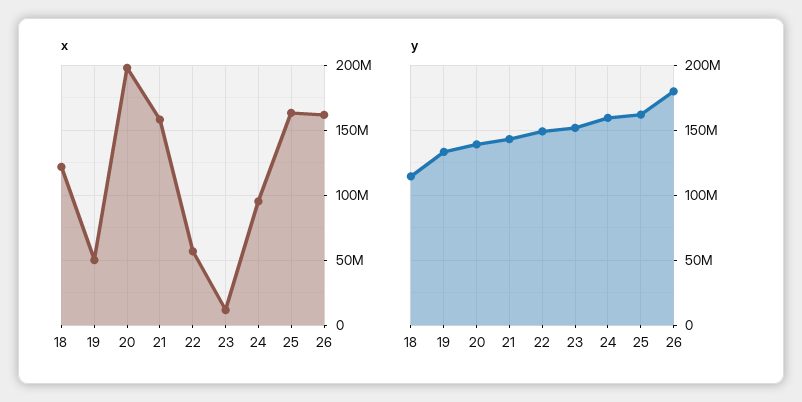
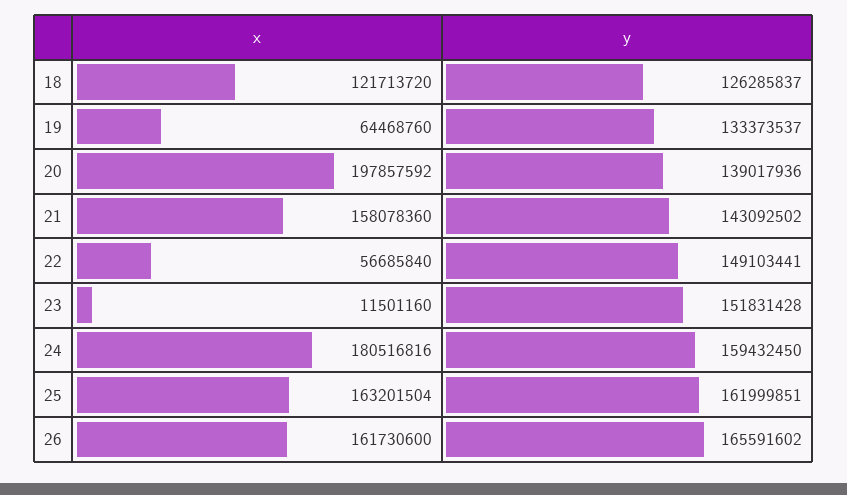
  {
    "x": {
      "18": 121713720,
-     "19": 50000000,
+     "19": 64468760,
      "20": 197857592,
      "21": 158078360,
      "22": 56685840,
      "23": 11501160,
-     "24": 95000000,
+     "24": 180516816,
      "25": 163201504,
      "26": 161730600
    },
    "y": {
-     "18": 115000000,
+     "18": 126285837,
      "19": 133373537,
      "20": 139017936,
      "21": 143092502,
      "22": 149103441,
      "23": 151831428,
      "24": 159432450,
      "25": 161999851,
-     "26": 180000000
+     "26": 165591602
    }
  }

